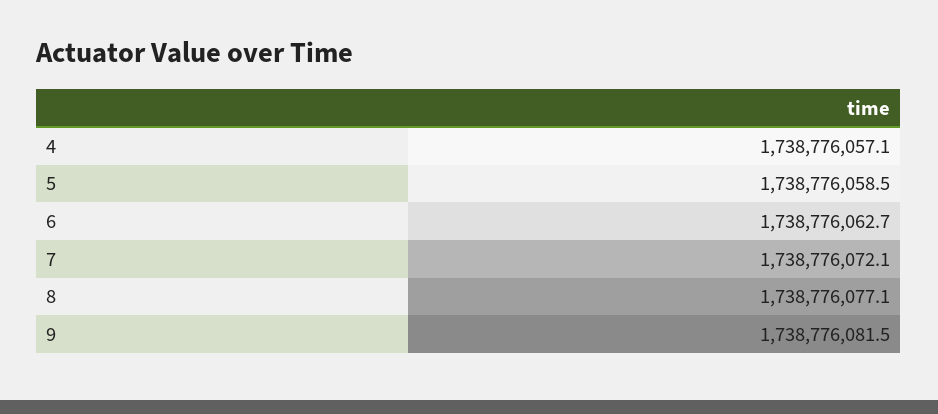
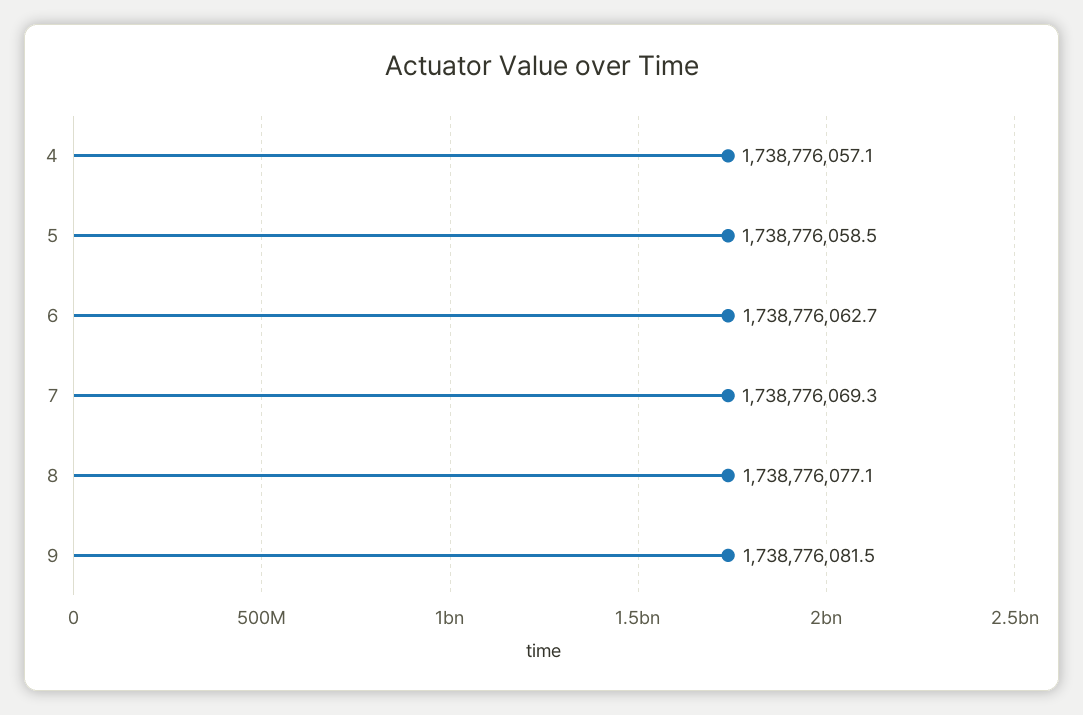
  {
    "4": 1738776057.1,
    "5": 1738776058.5,
    "6": 1738776062.7,
-   "7": 1738776072.1,
+   "7": 1738776069.3,
    "8": 1738776077.1,
    "9": 1738776081.5
  }

